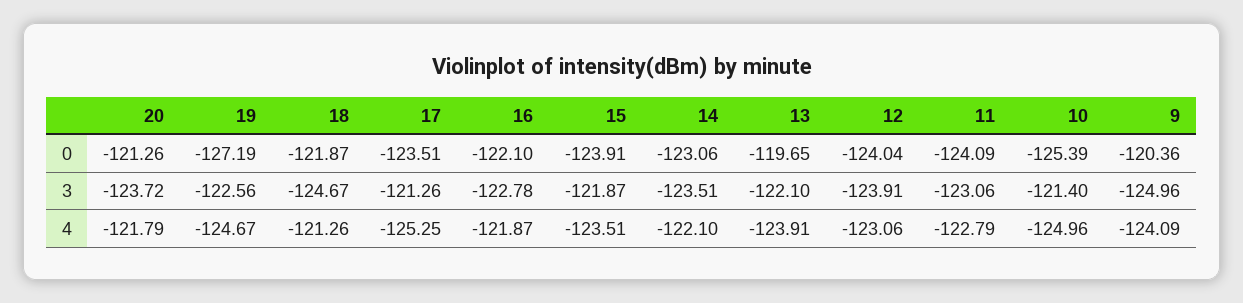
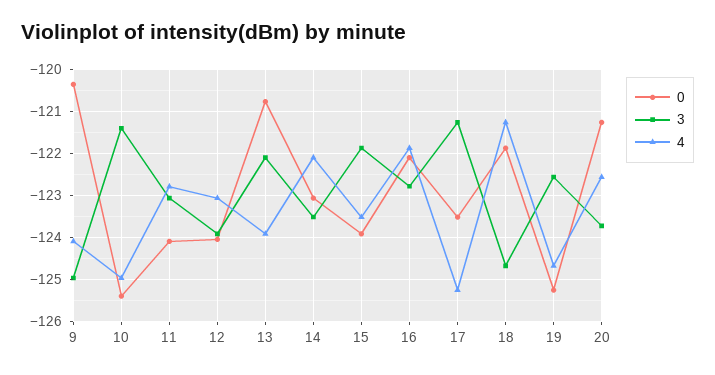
  {
    "0": {
      "20": -121.26,
-     "19": -127.19,
+     "19": -125.2,
      "18": -121.87,
      "17": -123.51,
      "16": -122.1,
      "15": -123.91,
      "14": -123.06,
-     "13": -119.65,
+     "13": -120.8,
      "12": -124.04,
      "11": -124.09,
      "10": -125.39,
      "9": -120.36
    },
    "3": {
      "20": -123.72,
      "19": -122.56,
      "18": -124.67,
      "17": -121.26,
      "16": -122.78,
      "15": -121.87,
      "14": -123.51,
      "13": -122.1,
      "12": -123.91,
      "11": -123.06,
      "10": -121.4,
      "9": -124.96
    },
    "4": {
-     "20": -121.79,
+     "20": -122.6,
      "19": -124.67,
      "18": -121.26,
      "17": -125.25,
      "16": -121.87,
      "15": -123.51,
      "14": -122.1,
      "13": -123.91,
      "12": -123.06,
      "11": -122.79,
      "10": -124.96,
      "9": -124.09
    }
  }

